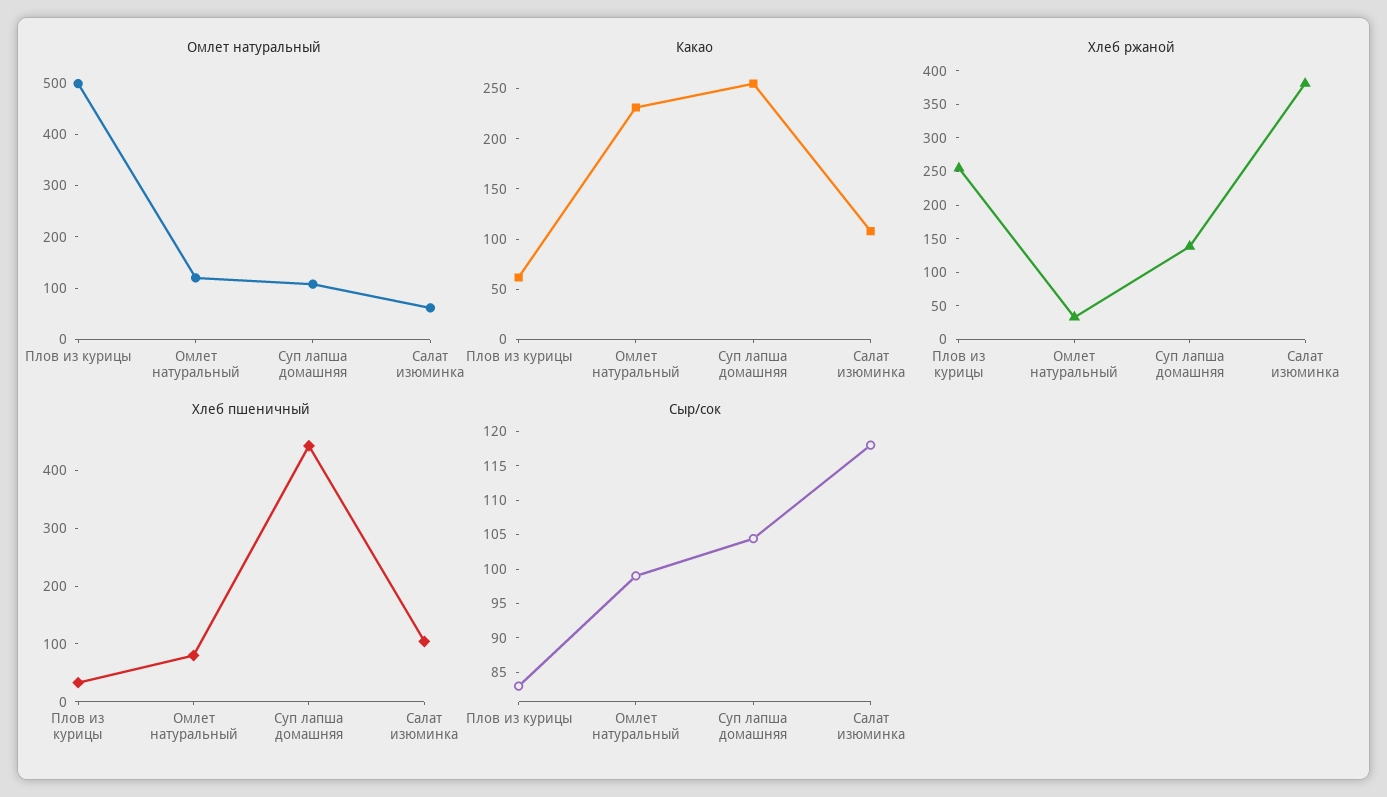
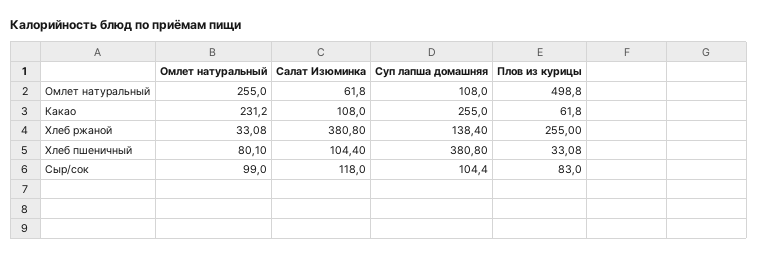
  {
    "Омлет натуральный": {
      "Плов из курицы": 498.8,
-     "Омлет натуральный": 120,
+     "Омлет натуральный": 255,
      "Суп лапша домашняя": 108,
      "Салат изюминка": 61.8
    },
    "Какао": {
      "Плов из курицы": 61.8,
      "Омлет натуральный": 231.2,
      "Суп лапша домашняя": 255,
      "Салат изюминка": 108
    },
    "Хлеб ржаной": {
      "Плов из курицы": 255,
      "Омлет натуральный": 33.08,
      "Суп лапша домашняя": 138.4,
      "Салат изюминка": 380.8
    },
    "Хлеб пшеничный": {
      "Плов из курицы": 33.08,
      "Омлет натуральный": 80.1,
-     "Суп лапша домашняя": 440,
+     "Суп лапша домашняя": 380.8,
      "Салат изюминка": 104.4
    },
    "Сыр/сок": {
      "Плов из курицы": 83,
      "Омлет натуральный": 99,
      "Суп лапша домашняя": 104.4,
      "Салат изюминка": 118
    }
  }

